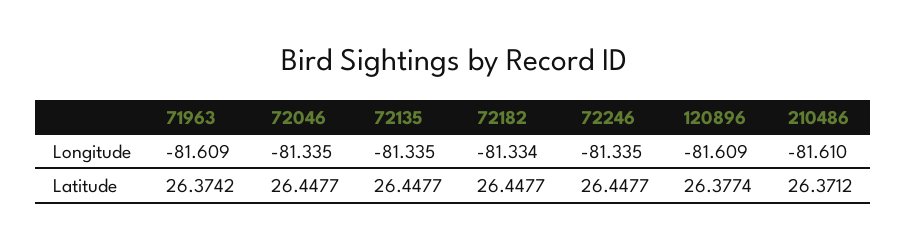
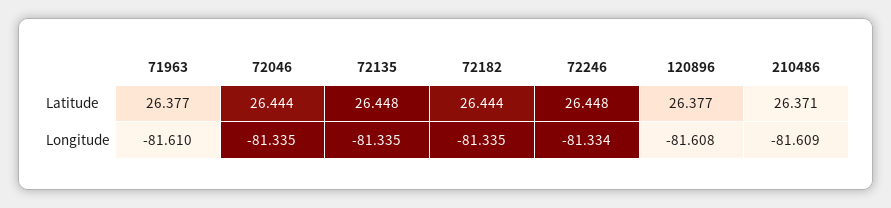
  {
    "71963": {
-     "Longitude": -81.609,
+     "Longitude": -81.61,
-     "Latitude": 26.3742
+     "Latitude": 26.377
    },
    "72046": {
      "Longitude": -81.335,
-     "Latitude": 26.4477
+     "Latitude": 26.444
    },
    "72135": {
      "Longitude": -81.335,
      "Latitude": 26.4477
    },
    "72182": {
-     "Longitude": -81.334,
+     "Longitude": -81.335,
-     "Latitude": 26.4477
+     "Latitude": 26.444
    },
    "72246": {
-     "Longitude": -81.335,
+     "Longitude": -81.334,
      "Latitude": 26.4477
    },
    "120896": {
-     "Longitude": -81.609,
+     "Longitude": -81.608,
      "Latitude": 26.3774
    },
    "210486": {
-     "Longitude": -81.61,
+     "Longitude": -81.609,
      "Latitude": 26.3712
    }
  }

